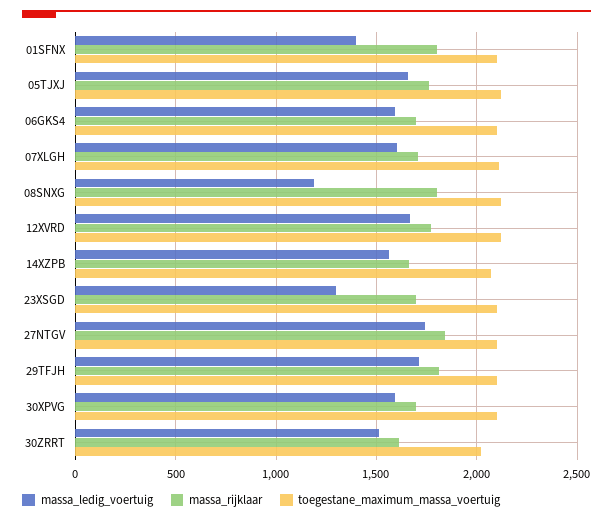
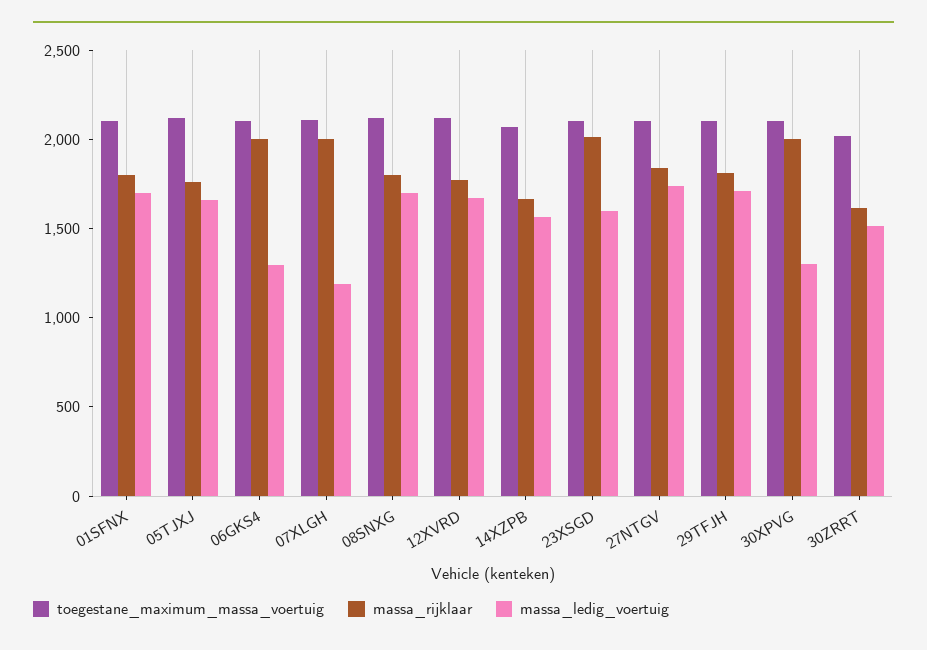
  {
    "massa_ledig_voertuig": {
-     "01SFNX": 1400,
+     "01SFNX": 1700,
      "05TJXJ": 1650,
-     "06GKS4": 1600,
+     "06GKS4": 1300,
-     "07XLGH": 1600,
+     "07XLGH": 1200,
-     "08SNXG": 1200,
+     "08SNXG": 1700,
      "12XVRD": 1650,
      "14XZPB": 1550,
-     "23XSGD": 1300,
+     "23XSGD": 1600,
      "27NTGV": 1750,
      "29TFJH": 1700,
-     "30XPVG": 1600,
+     "30XPVG": 1300,
      "30ZRRT": 1500
    },
    "massa_rijklaar": {
      "01SFNX": 1800,
      "05TJXJ": 1750,
-     "06GKS4": 1700,
+     "06GKS4": 2000,
-     "07XLGH": 1700,
+     "07XLGH": 2000,
      "08SNXG": 1800,
      "12XVRD": 1750,
      "14XZPB": 1650,
-     "23XSGD": 1700,
+     "23XSGD": 2000,
      "27NTGV": 1850,
      "29TFJH": 1800,
-     "30XPVG": 1700,
+     "30XPVG": 2000,
      "30ZRRT": 1600
    },
    "toegestane_maximum_massa_voertuig": {
      "01SFNX": 2100,
      "05TJXJ": 2100,
      "06GKS4": 2100,
      "07XLGH": 2100,
      "08SNXG": 2100,
      "12XVRD": 2100,
      "14XZPB": 2050,
      "23XSGD": 2100,
      "27NTGV": 2100,
      "29TFJH": 2100,
      "30XPVG": 2100,
      "30ZRRT": 2000
    }
  }

